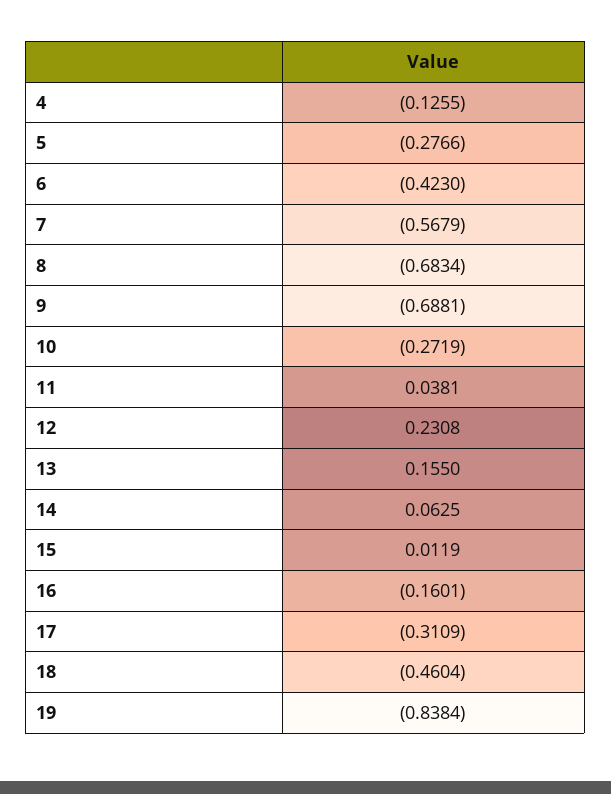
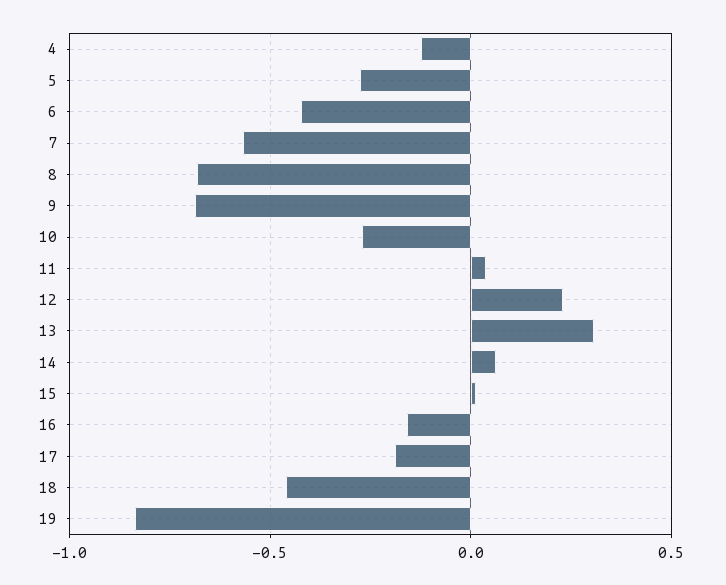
  {
    "4": -0.1255,
    "5": -0.2766,
    "6": -0.423,
    "7": -0.5679,
    "8": -0.6834,
    "9": -0.6881,
    "10": -0.2719,
    "11": 0.0381,
    "12": 0.2308,
-   "13": 0.155,
+   "13": 0.3,
    "14": 0.0625,
    "15": 0.0119,
    "16": -0.1601,
-   "17": -0.3109,
+   "17": -0.2,
    "18": -0.4604,
    "19": -0.8384
  }

